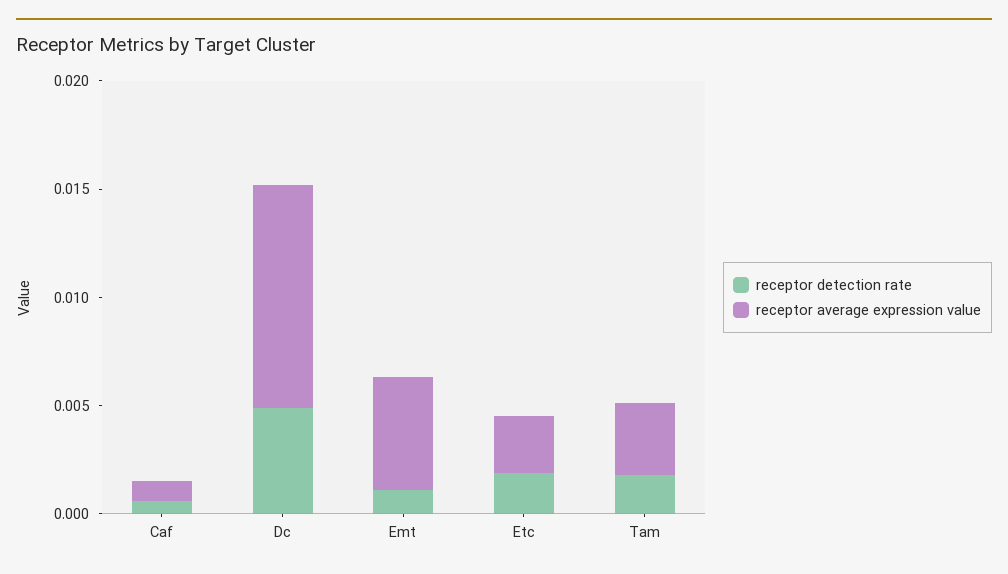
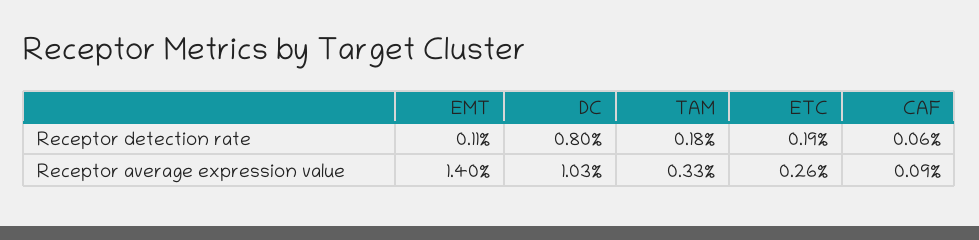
  {
    "receptor detection rate": {
      "Caf": 0.0006,
-     "Dc": 0.005,
+     "Dc": 0.008,
      "Emt": 0.0011,
      "Etc": 0.0019,
      "Tam": 0.0018
    },
    "receptor average expression value": {
      "Caf": 0.0009,
      "Dc": 0.0103,
-     "Emt": 0.005,
+     "Emt": 0.014,
      "Etc": 0.0026,
      "Tam": 0.0033
    }
  }

